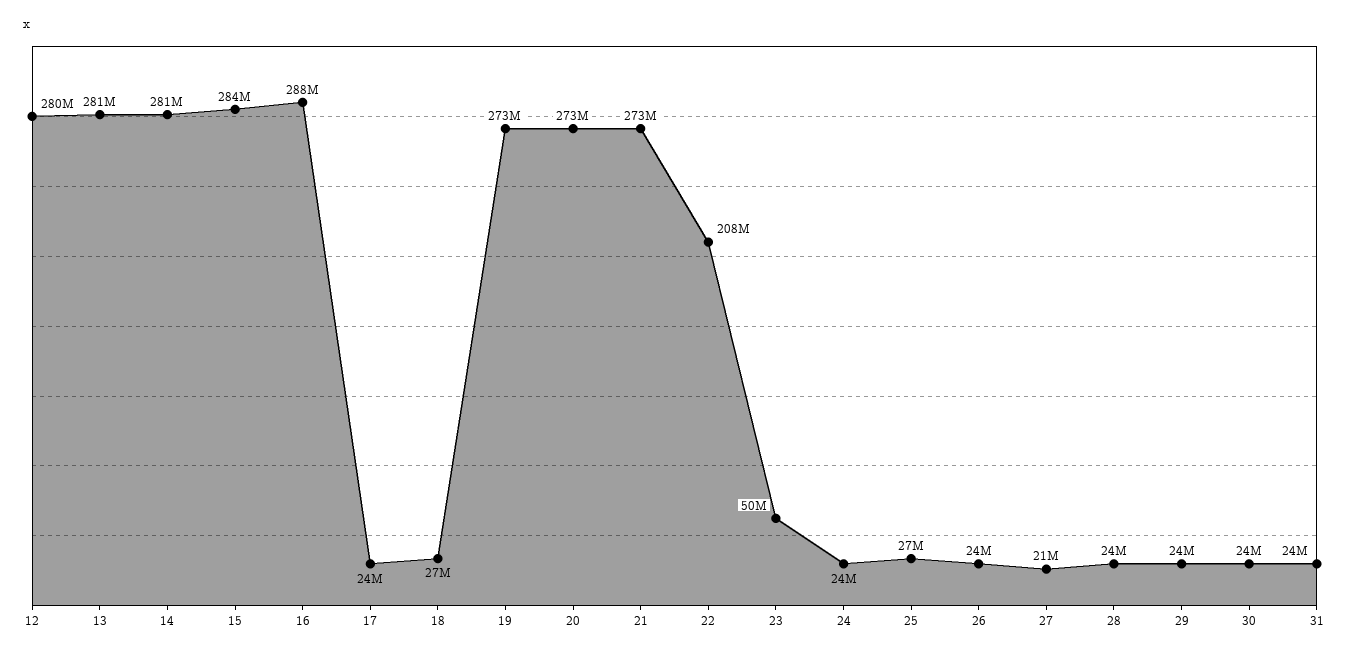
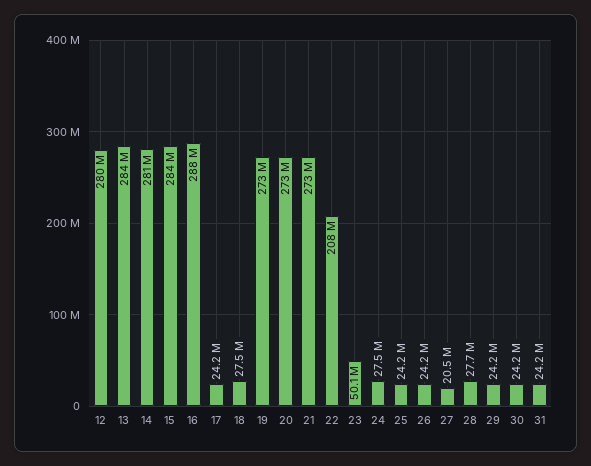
  {
    "12": 280000000,
-   "13": 281000000,
+   "13": 284000000,
    "14": 281000000,
    "15": 284000000,
    "16": 288000000,
    "17": 24200000,
    "18": 27500000,
    "19": 273000000,
    "20": 273000000,
    "21": 273000000,
    "22": 208000000,
    "23": 50100000,
-   "24": 24000000,
+   "24": 27500000,
-   "25": 27000000,
+   "25": 24200000,
    "26": 24200000,
    "27": 20500000,
-   "28": 24000000,
+   "28": 27700000,
    "29": 24200000,
    "30": 24200000,
    "31": 24200000
  }

